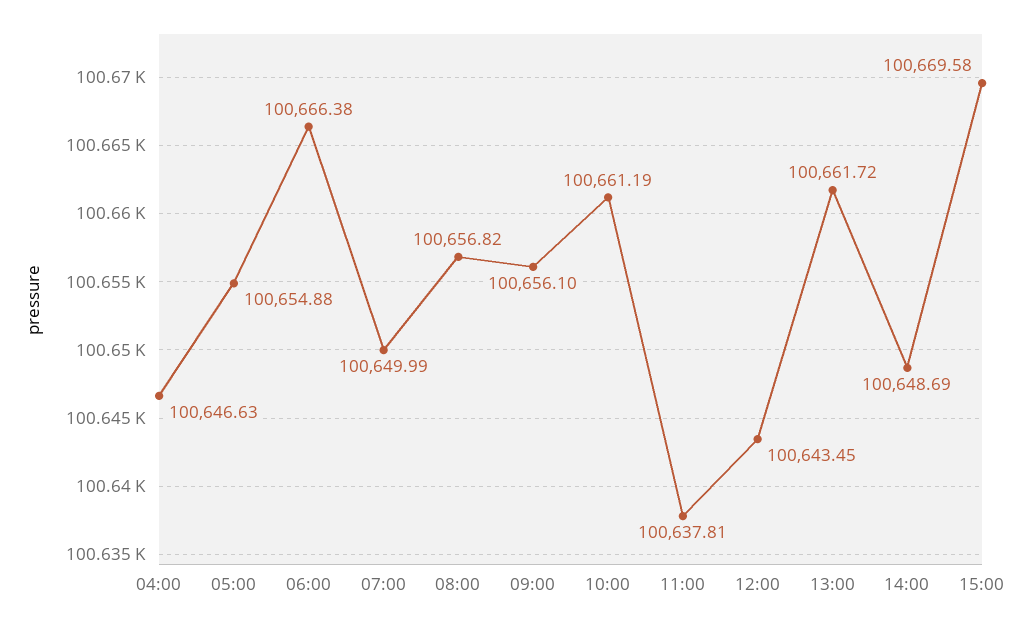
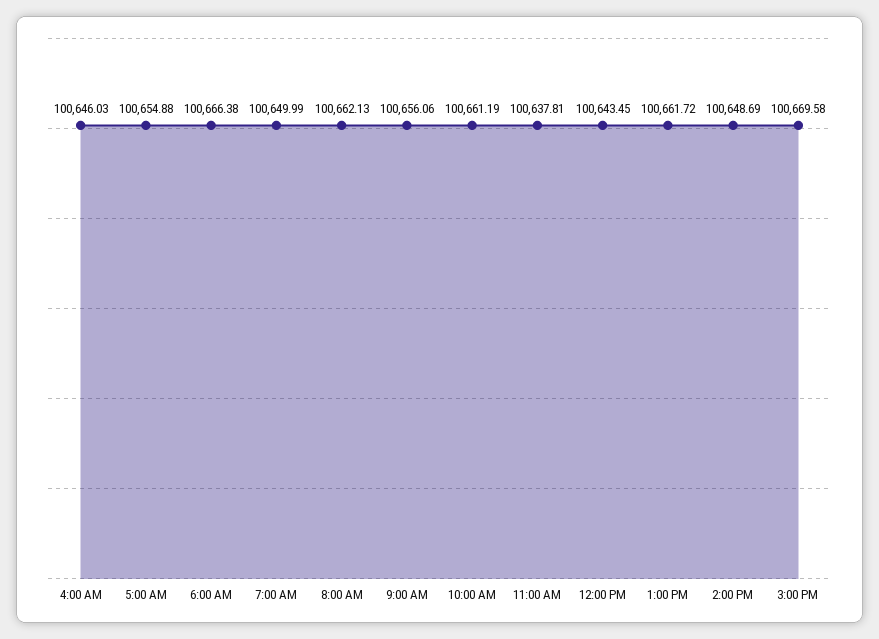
  {
-   "04:00": 100646.63,
+   "04:00": 100646.03,
    "05:00": 100654.88,
    "06:00": 100666.38,
    "07:00": 100649.99,
-   "08:00": 100656.82,
+   "08:00": 100662.13,
-   "09:00": 100656.1,
+   "09:00": 100656.06,
    "10:00": 100661.19,
    "11:00": 100637.81,
    "12:00": 100643.45,
    "13:00": 100661.72,
    "14:00": 100648.69,
    "15:00": 100669.58
  }

